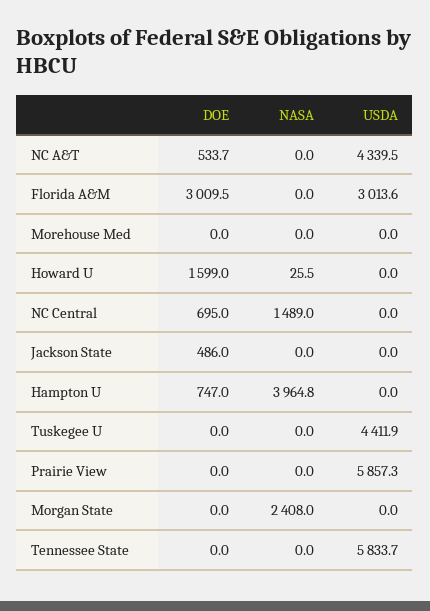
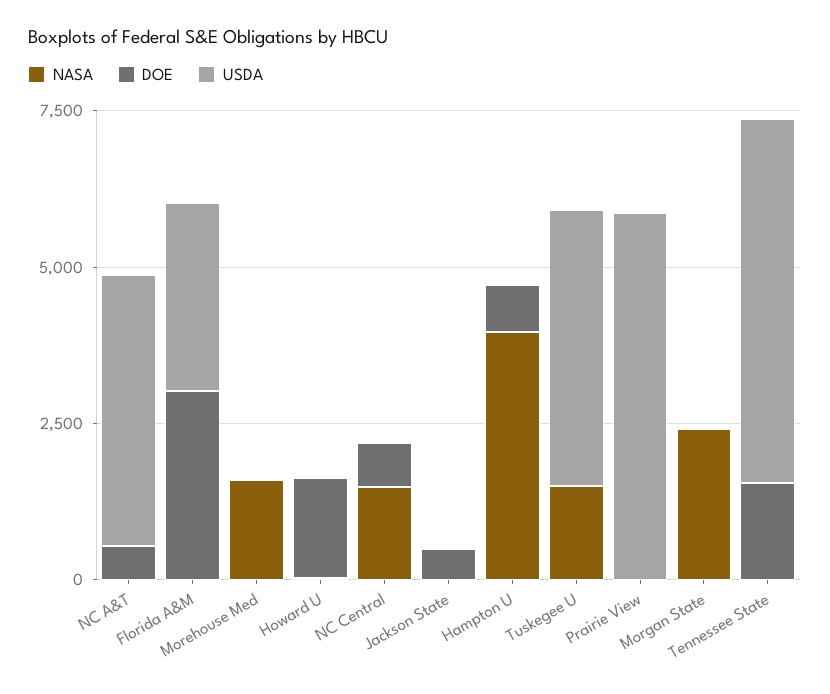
  {
    "DOE": {
      "NC A&T": 533.7,
      "Florida A&M": 3009.5,
      "Morehouse Med": 0,
      "Howard U": 1599,
      "NC Central": 695,
      "Jackson State": 486,
      "Hampton U": 747,
      "Tuskegee U": 0,
      "Prairie View": 0,
      "Morgan State": 0,
-     "Tennessee State": 0
+     "Tennessee State": 1500
    },
    "NASA": {
      "NC A&T": 0,
      "Florida A&M": 0,
-     "Morehouse Med": 0,
+     "Morehouse Med": 1500,
      "Howard U": 25.5,
      "NC Central": 1489,
      "Jackson State": 0,
      "Hampton U": 3964.8,
-     "Tuskegee U": 0,
+     "Tuskegee U": 1500,
      "Prairie View": 0,
      "Morgan State": 2408,
      "Tennessee State": 0
    },
    "USDA": {
      "NC A&T": 4339.5,
      "Florida A&M": 3013.6,
      "Morehouse Med": 0,
      "Howard U": 0,
      "NC Central": 0,
      "Jackson State": 0,
      "Hampton U": 0,
      "Tuskegee U": 4411.9,
      "Prairie View": 5857.3,
      "Morgan State": 0,
      "Tennessee State": 5833.7
    }
  }

